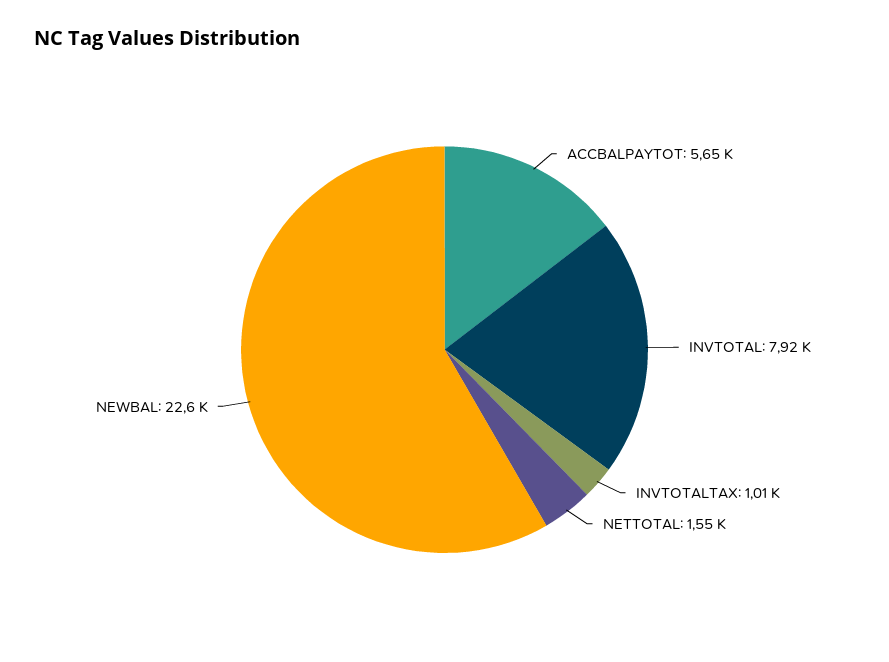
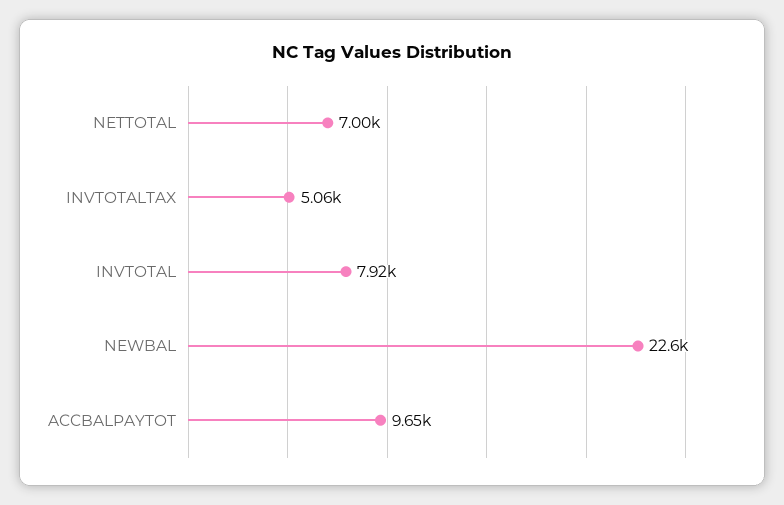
  {
-   "ACCBALPAYTOT": 5650,
+   "ACCBALPAYTOT": 9650,
    "INVTOTAL": 7920,
-   "INVTOTALTAX": 1010,
+   "INVTOTALTAX": 5060,
-   "NETTOTAL": 1550,
+   "NETTOTAL": 7000,
    "NEWBAL": 22600
  }

